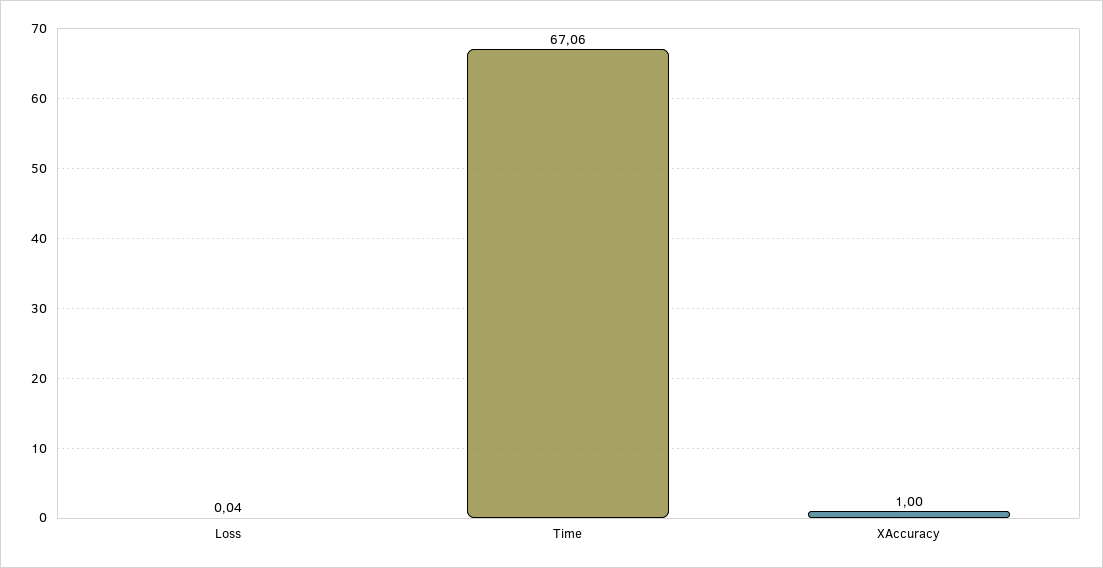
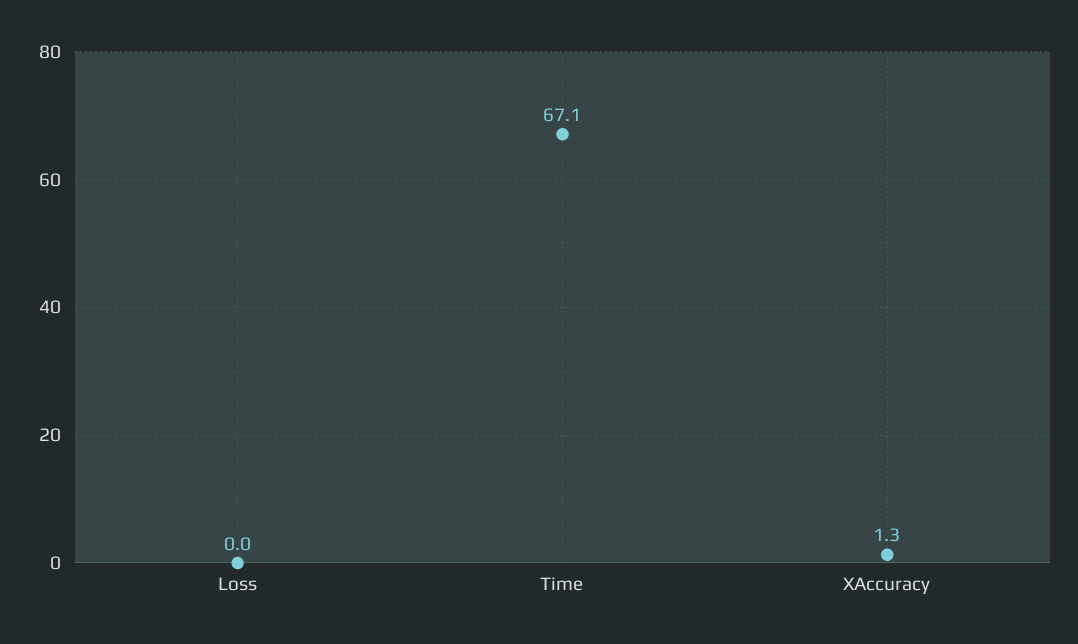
  {
    "Loss": 0.04,
    "Time": 67.06,
-   "XAccuracy": 1
+   "XAccuracy": 1.3
  }

